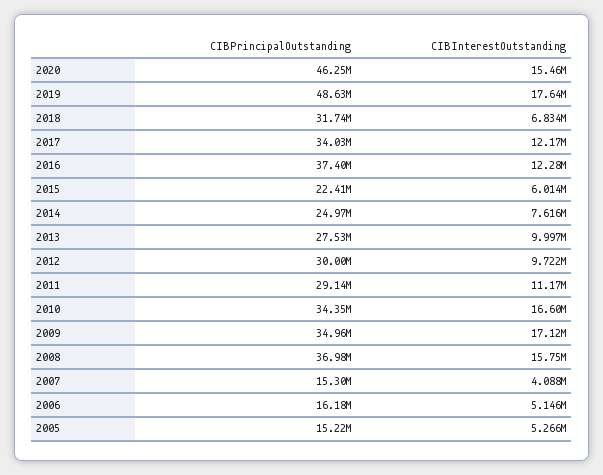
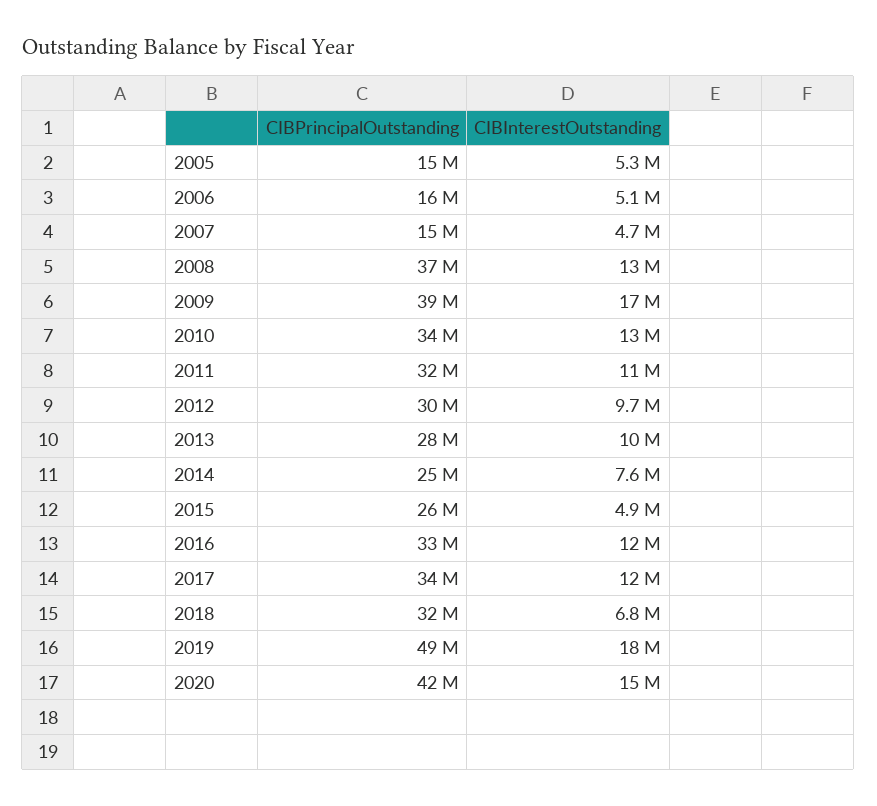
  {
    "CIBPrincipalOutstanding": {
-     "2020": 46250000,
+     "2020": 42000000,
      "2019": 48630000,
      "2018": 31740000,
      "2017": 34030000,
-     "2016": 37400000,
+     "2016": 33000000,
-     "2015": 22410000,
+     "2015": 26000000,
      "2014": 24970000,
      "2013": 27530000,
      "2012": 30000000,
-     "2011": 29140000,
+     "2011": 32000000,
      "2010": 34350000,
-     "2009": 34960000,
+     "2009": 39000000,
      "2008": 36980000,
      "2007": 15300000,
      "2006": 16180000,
      "2005": 15220000
    },
    "CIBInterestOutstanding": {
      "2020": 15460000,
      "2019": 17640000,
      "2018": 6834000,
      "2017": 12170000,
      "2016": 12280000,
-     "2015": 6014000,
+     "2015": 4900000,
      "2014": 7616000,
      "2013": 9997000,
      "2012": 9722000,
      "2011": 11170000,
-     "2010": 16600000,
+     "2010": 13000000,
      "2009": 17120000,
-     "2008": 15750000,
+     "2008": 13000000,
-     "2007": 4088000,
+     "2007": 4700000,
      "2006": 5146000,
      "2005": 5266000
    }
  }

